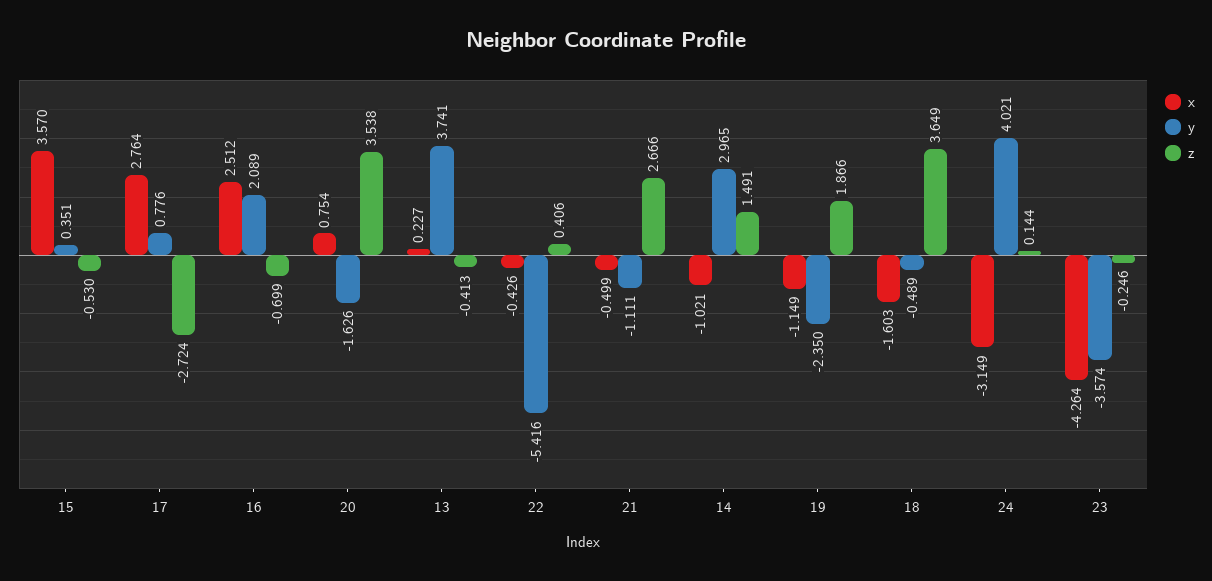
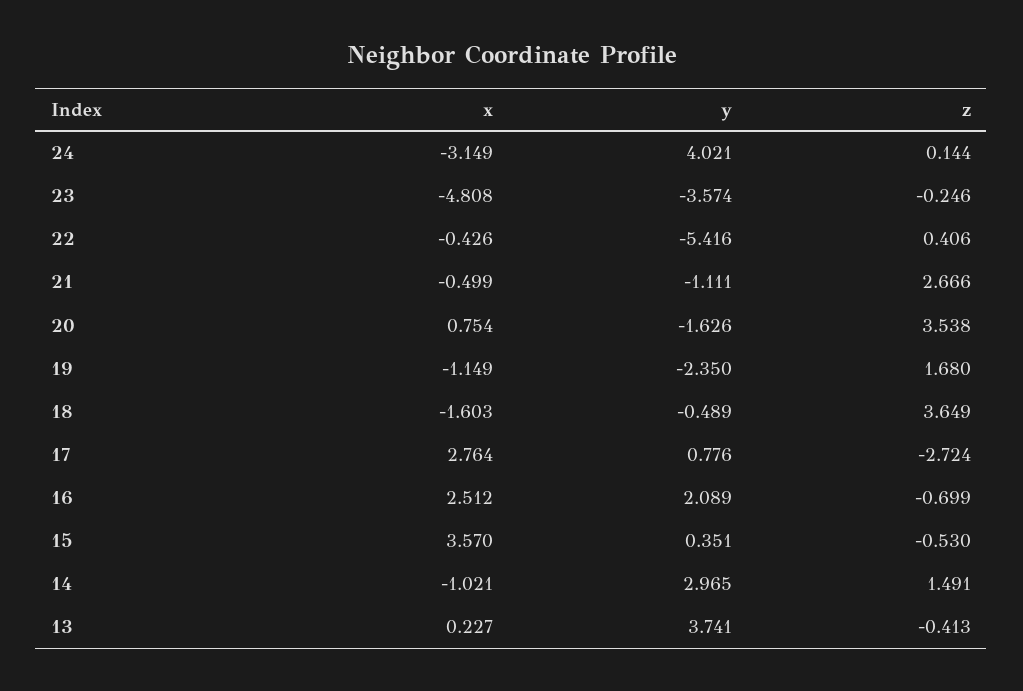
  {
    "x": {
      "15": 3.57,
      "17": 2.764,
      "16": 2.512,
      "20": 0.754,
      "13": 0.227,
      "22": -0.426,
      "21": -0.499,
      "14": -1.021,
      "19": -1.149,
      "18": -1.603,
      "24": -3.149,
-     "23": -4.264
+     "23": -4.808
    },
    "y": {
      "15": 0.351,
      "17": 0.776,
      "16": 2.089,
      "20": -1.626,
      "13": 3.741,
      "22": -5.416,
      "21": -1.111,
      "14": 2.965,
      "19": -2.35,
      "18": -0.489,
      "24": 4.021,
      "23": -3.574
    },
    "z": {
      "15": -0.53,
      "17": -2.724,
      "16": -0.699,
      "20": 3.538,
      "13": -0.413,
      "22": 0.406,
      "21": 2.666,
      "14": 1.491,
-     "19": 1.866,
+     "19": 1.68,
      "18": 3.649,
      "24": 0.144,
      "23": -0.246
    }
  }

